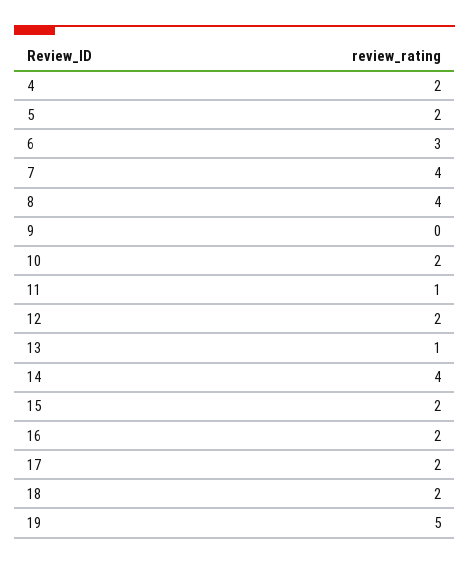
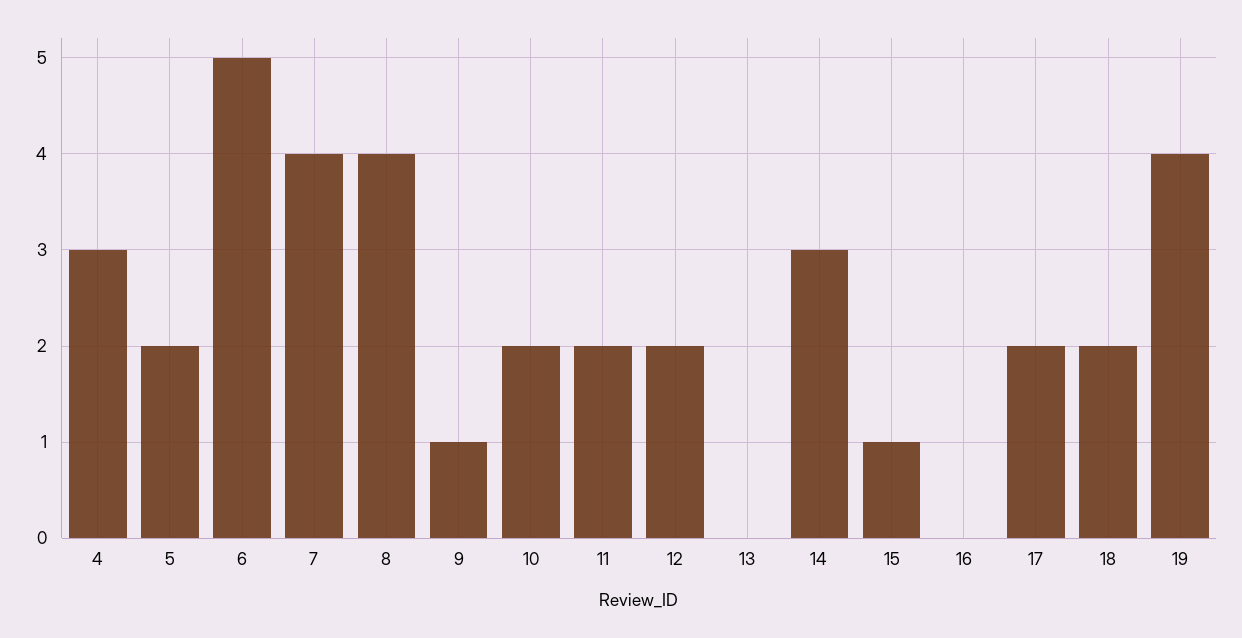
  {
-   "4": 2,
+   "4": 3,
    "5": 2,
-   "6": 3,
+   "6": 5,
    "7": 4,
    "8": 4,
-   "9": 0,
+   "9": 1,
    "10": 2,
-   "11": 1,
+   "11": 2,
    "12": 2,
-   "13": 1,
+   "13": 0,
-   "14": 4,
+   "14": 3,
-   "15": 2,
+   "15": 1,
-   "16": 2,
+   "16": 0,
    "17": 2,
    "18": 2,
-   "19": 5
+   "19": 4
  }

